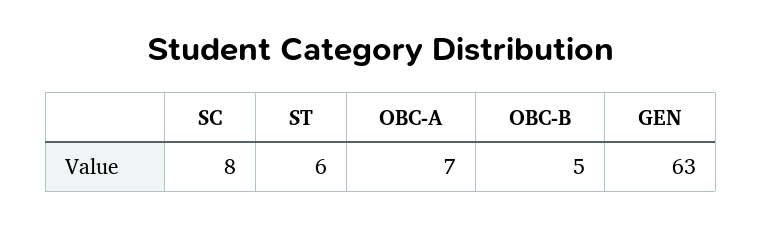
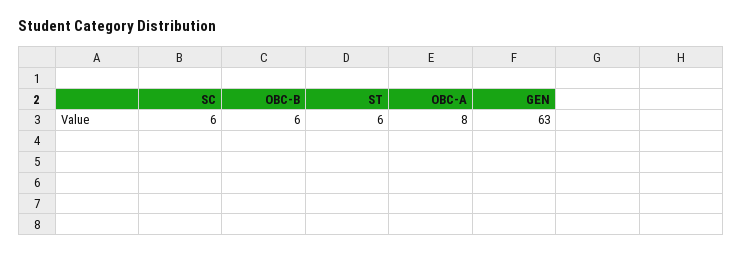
  {
-   "SC": 8,
+   "SC": 6,
    "ST": 6,
-   "OBC-A": 7,
+   "OBC-A": 8,
-   "OBC-B": 5,
+   "OBC-B": 6,
    "GEN": 63
  }

